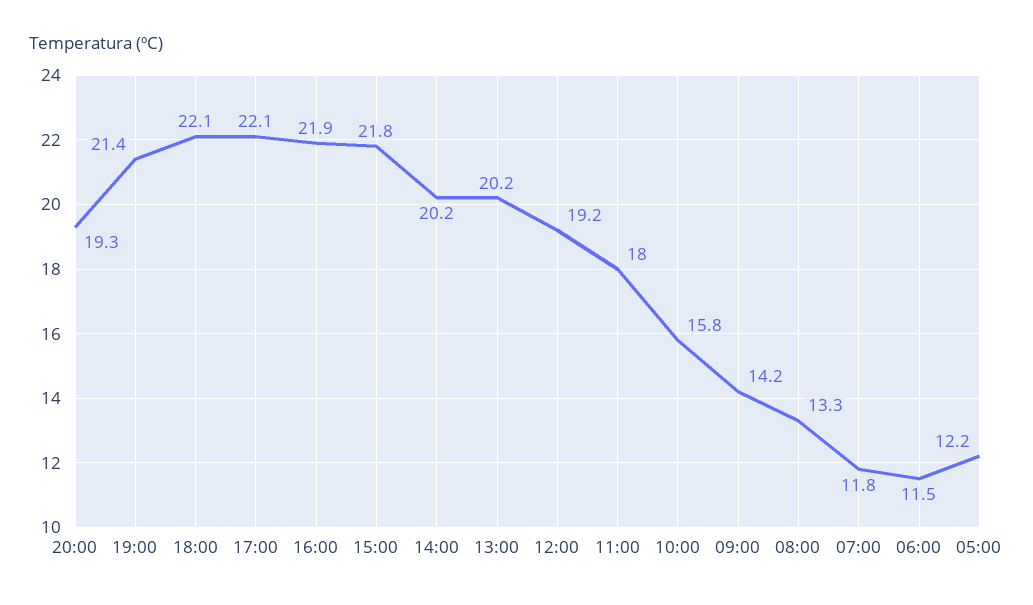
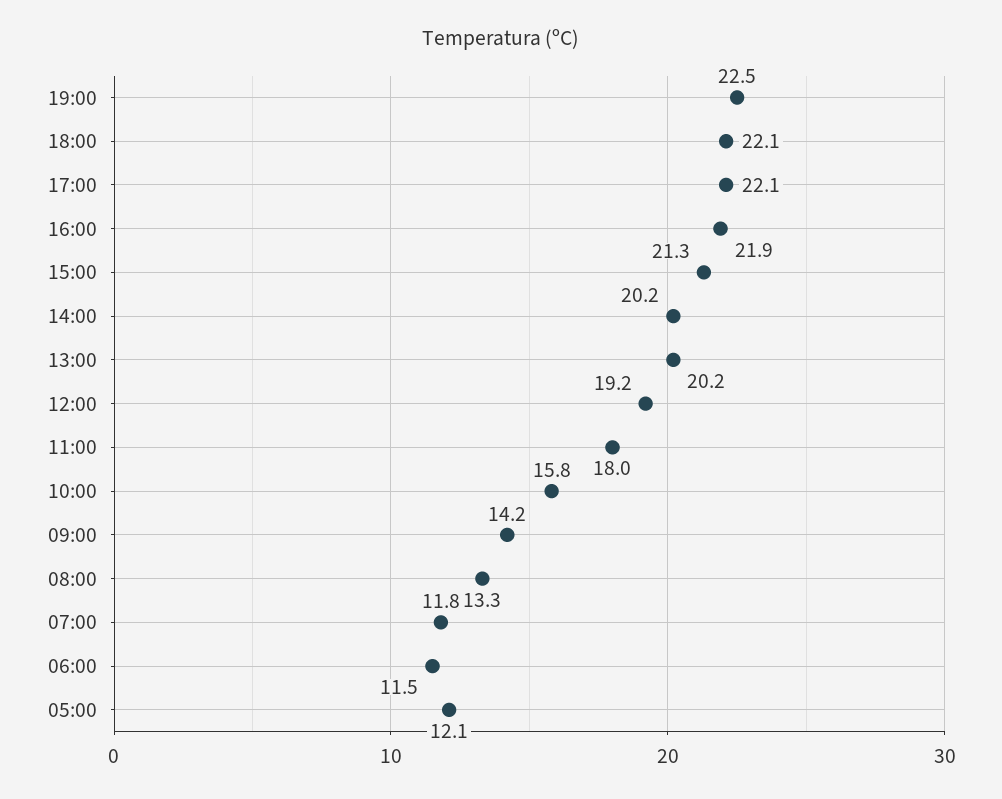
  {
-   "20:00": 19.3,
-   "19:00": 21.4,
+   "19:00": 22.5,
    "18:00": 22.1,
    "17:00": 22.1,
    "16:00": 21.9,
-   "15:00": 21.8,
+   "15:00": 21.3,
    "14:00": 20.2,
    "13:00": 20.2,
    "12:00": 19.2,
    "11:00": 18,
    "10:00": 15.8,
    "09:00": 14.2,
    "08:00": 13.3,
    "07:00": 11.8,
    "06:00": 11.5,
-   "05:00": 12.2
+   "05:00": 12.1
  }

